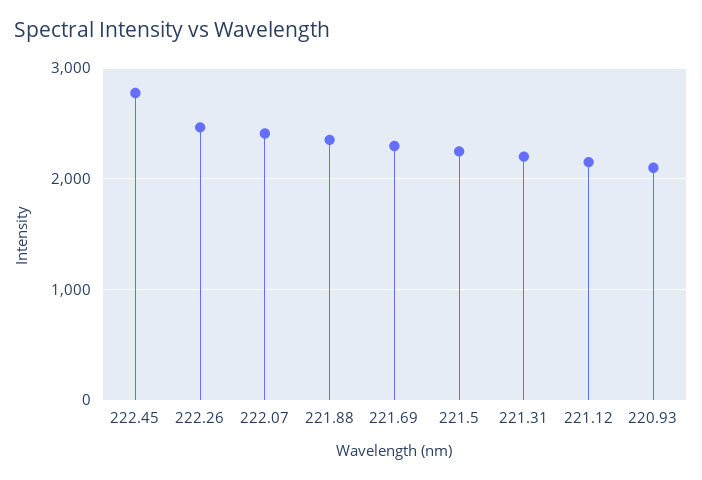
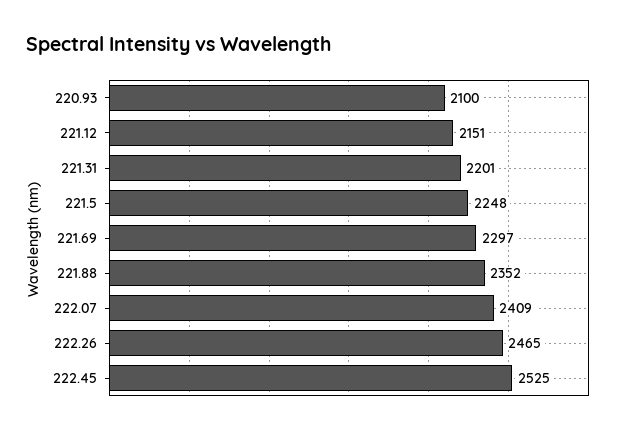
  {
-   "222.45": 2800,
+   "222.45": 2525,
    "222.26": 2465,
    "222.07": 2409,
    "221.88": 2352,
    "221.69": 2297,
    "221.5": 2248,
    "221.31": 2201,
    "221.12": 2151,
    "220.93": 2100
  }

